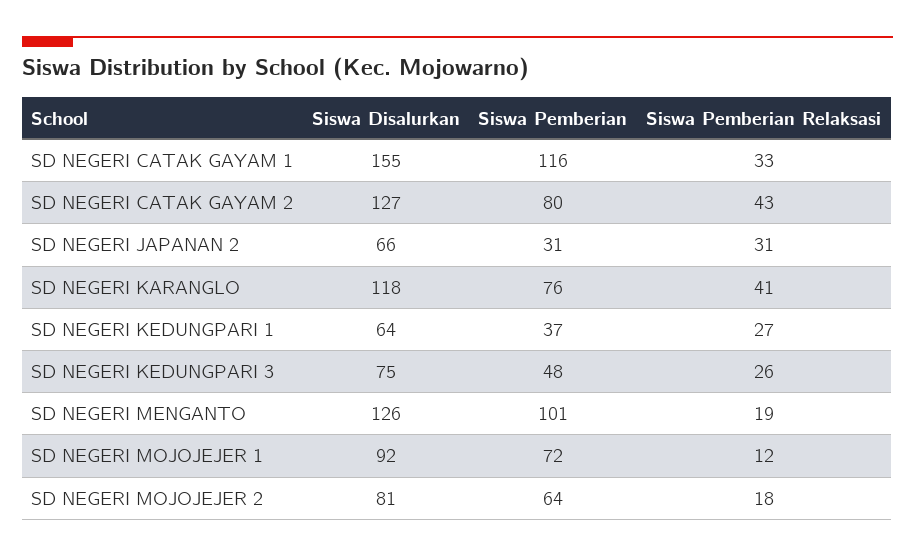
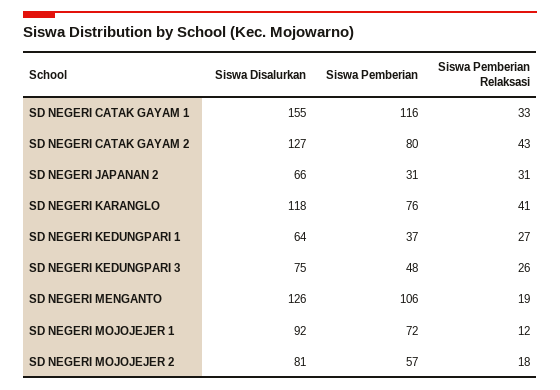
  {
    "Siswa Disalurkan": {
      "SD NEGERI CATAK GAYAM 1": 155,
      "SD NEGERI CATAK GAYAM 2": 127,
      "SD NEGERI JAPANAN 2": 66,
      "SD NEGERI KARANGLO": 118,
      "SD NEGERI KEDUNGPARI 1": 64,
      "SD NEGERI KEDUNGPARI 3": 75,
      "SD NEGERI MENGANTO": 126,
      "SD NEGERI MOJOJEJER 1": 92,
      "SD NEGERI MOJOJEJER 2": 81
    },
    "Siswa Pemberian": {
      "SD NEGERI CATAK GAYAM 1": 116,
      "SD NEGERI CATAK GAYAM 2": 80,
      "SD NEGERI JAPANAN 2": 31,
      "SD NEGERI KARANGLO": 76,
      "SD NEGERI KEDUNGPARI 1": 37,
      "SD NEGERI KEDUNGPARI 3": 48,
-     "SD NEGERI MENGANTO": 101,
+     "SD NEGERI MENGANTO": 106,
      "SD NEGERI MOJOJEJER 1": 72,
-     "SD NEGERI MOJOJEJER 2": 64
+     "SD NEGERI MOJOJEJER 2": 57
    },
    "Siswa Pemberian Relaksasi": {
      "SD NEGERI CATAK GAYAM 1": 33,
      "SD NEGERI CATAK GAYAM 2": 43,
      "SD NEGERI JAPANAN 2": 31,
      "SD NEGERI KARANGLO": 41,
      "SD NEGERI KEDUNGPARI 1": 27,
      "SD NEGERI KEDUNGPARI 3": 26,
      "SD NEGERI MENGANTO": 19,
      "SD NEGERI MOJOJEJER 1": 12,
      "SD NEGERI MOJOJEJER 2": 18
    }
  }

